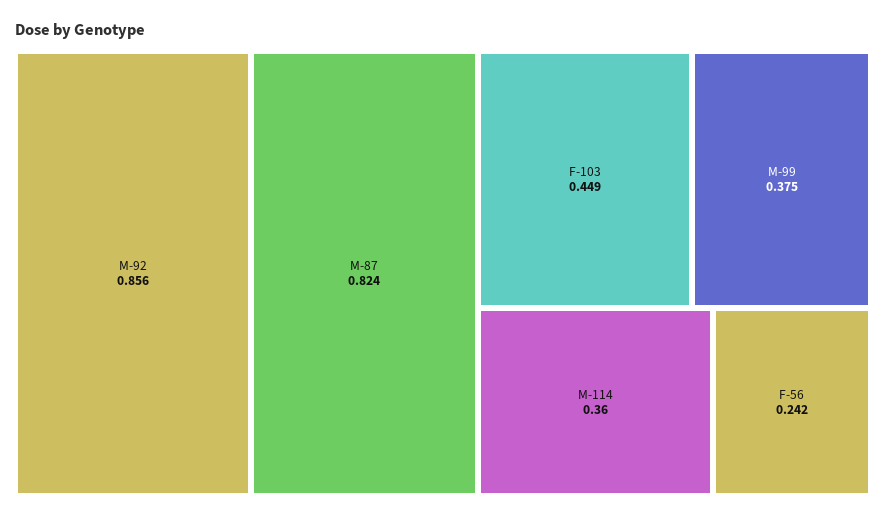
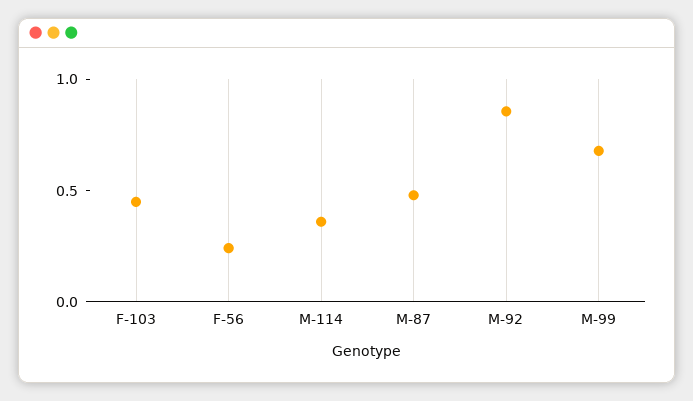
  {
    "M-92": 0.856,
-   "M-87": 0.824,
+   "M-87": 0.5,
    "F-103": 0.449,
-   "M-99": 0.375,
+   "M-99": 0.7,
    "M-114": 0.36,
    "F-56": 0.242
  }

